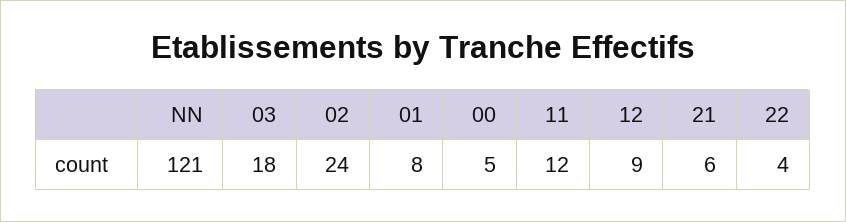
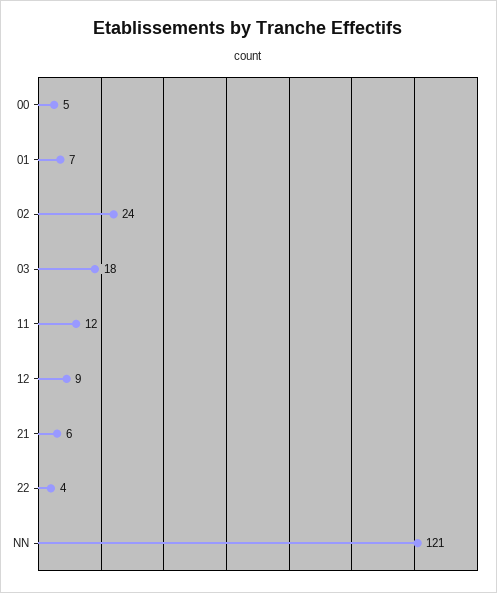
  {
    "NN": 121,
    "03": 18,
    "02": 24,
-   "01": 8,
+   "01": 7,
    "00": 5,
    "11": 12,
    "12": 9,
    "21": 6,
    "22": 4
  }

